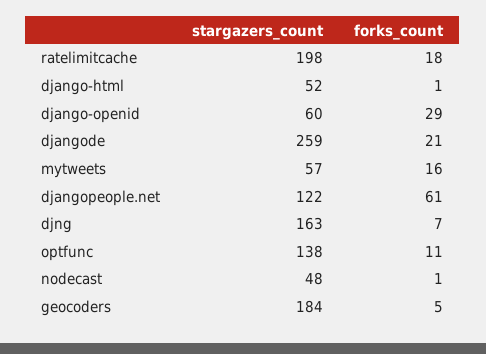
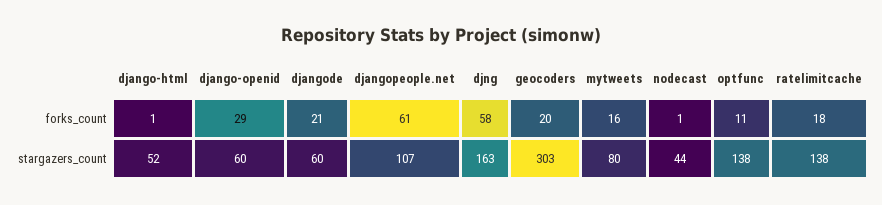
  {
    "stargazers_count": {
-     "ratelimitcache": 198,
+     "ratelimitcache": 138,
      "django-html": 52,
      "django-openid": 60,
-     "djangode": 259,
+     "djangode": 60,
-     "mytweets": 57,
+     "mytweets": 80,
-     "djangopeople.net": 122,
+     "djangopeople.net": 107,
      "djng": 163,
      "optfunc": 138,
-     "nodecast": 48,
+     "nodecast": 44,
-     "geocoders": 184
+     "geocoders": 303
    },
    "forks_count": {
      "ratelimitcache": 18,
      "django-html": 1,
      "django-openid": 29,
      "djangode": 21,
      "mytweets": 16,
      "djangopeople.net": 61,
-     "djng": 7,
+     "djng": 58,
      "optfunc": 11,
      "nodecast": 1,
-     "geocoders": 5
+     "geocoders": 20
    }
  }

